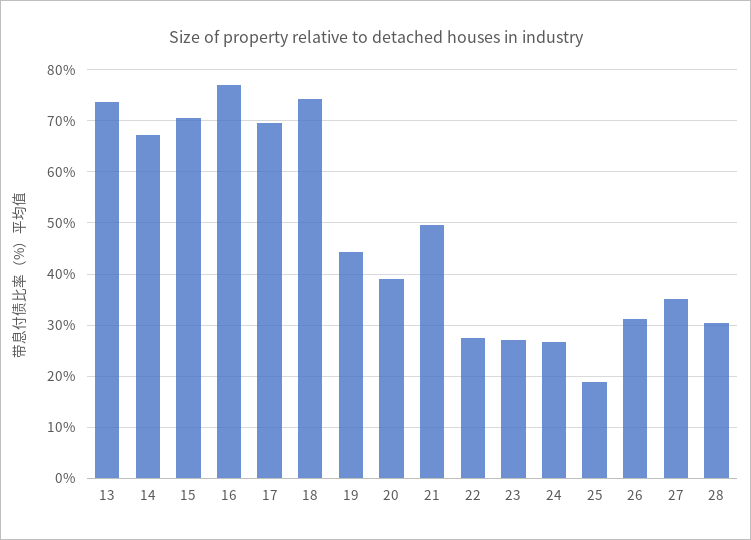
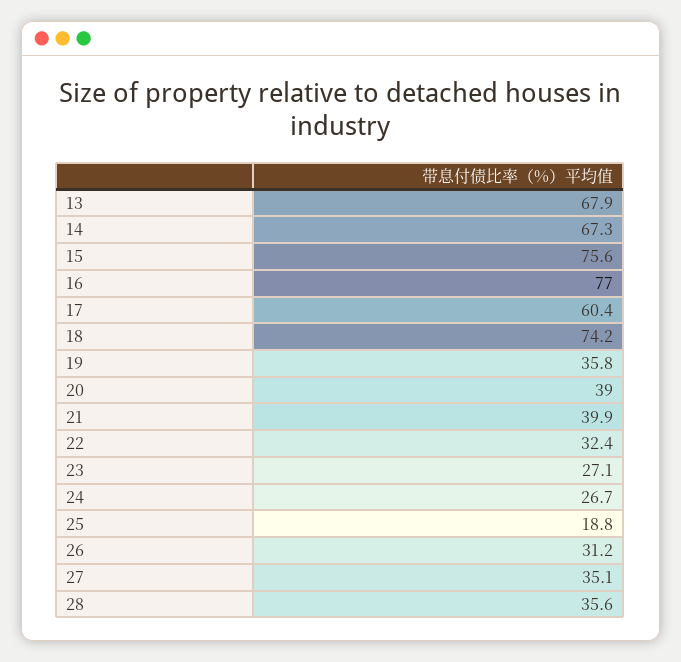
  {
-   "13": 74,
+   "13": 67.9,
    "14": 67.3,
-   "15": 70,
+   "15": 75.6,
    "16": 77,
-   "17": 70,
+   "17": 60.4,
    "18": 74.2,
-   "19": 44,
+   "19": 35.8,
    "20": 39,
-   "21": 50,
+   "21": 39.9,
-   "22": 28,
+   "22": 32.4,
    "23": 27.1,
    "24": 26.7,
    "25": 18.8,
    "26": 31.2,
    "27": 35.1,
-   "28": 30
+   "28": 35.6
  }

